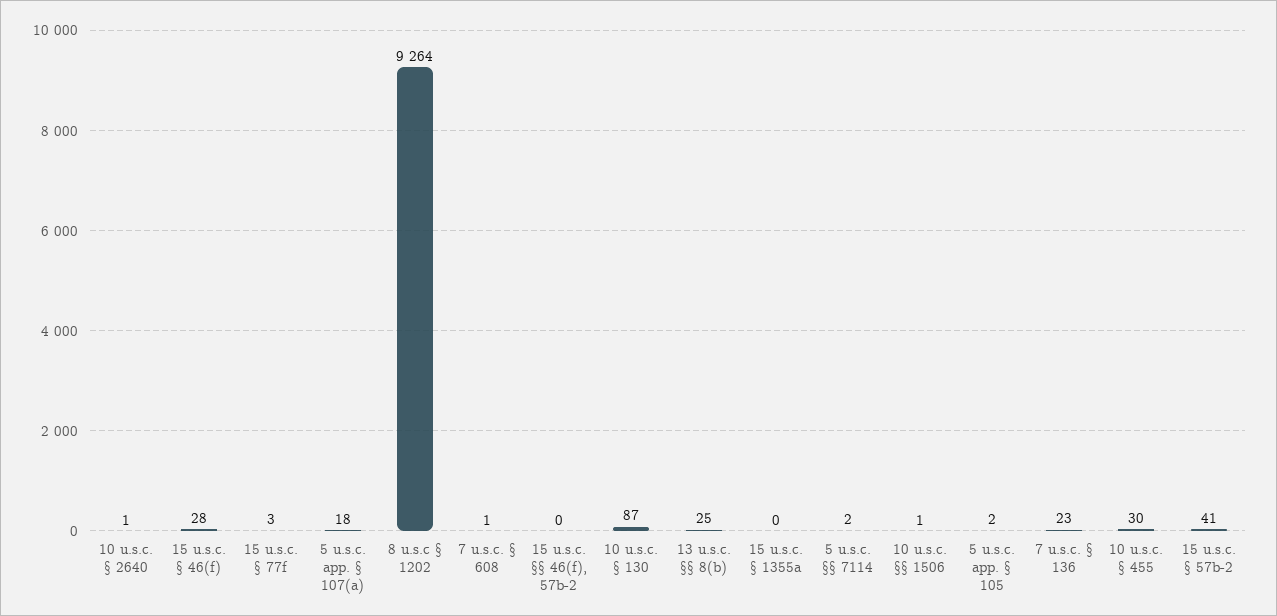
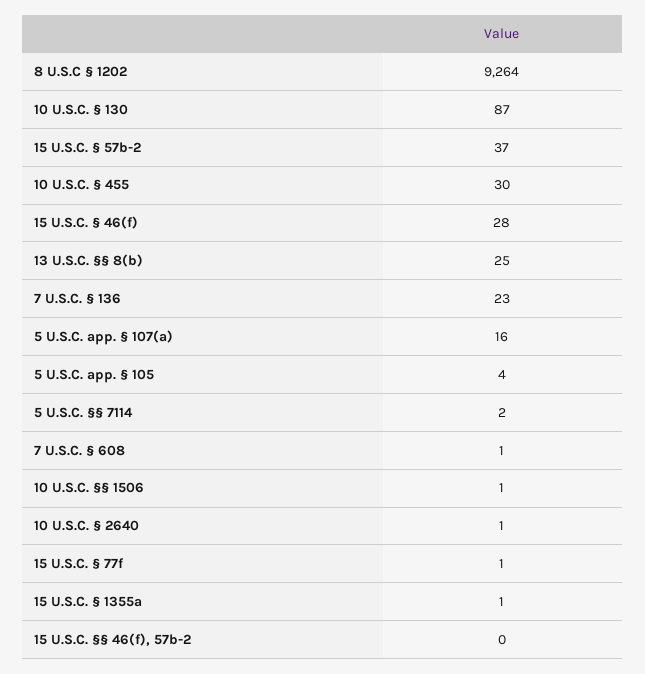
  {
    "10 u.s.c. § 2640": 1,
    "15 u.s.c. § 46(f)": 28,
-   "15 u.s.c. § 77f": 3,
+   "15 u.s.c. § 77f": 1,
-   "5 u.s.c. app. § 107(a)": 18,
+   "5 u.s.c. app. § 107(a)": 16,
    "8 u.s.c § 1202": 9264,
    "7 u.s.c. § 608": 1,
    "15 u.s.c. §§ 46(f), 57b-2": 0,
    "10 u.s.c. § 130": 87,
    "13 u.s.c. §§ 8(b)": 25,
-   "15 u.s.c. § 1355a": 0,
+   "15 u.s.c. § 1355a": 1,
    "5 u.s.c. §§ 7114": 2,
    "10 u.s.c. §§ 1506": 1,
-   "5 u.s.c. app. § 105": 2,
+   "5 u.s.c. app. § 105": 4,
    "7 u.s.c. § 136": 23,
    "10 u.s.c. § 455": 30,
-   "15 u.s.c. § 57b-2": 41
+   "15 u.s.c. § 57b-2": 37
  }

